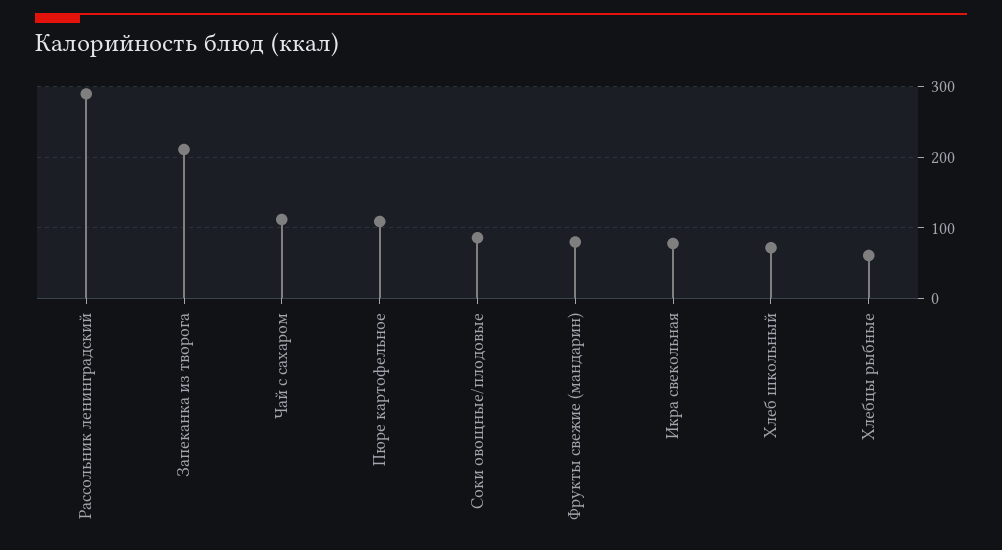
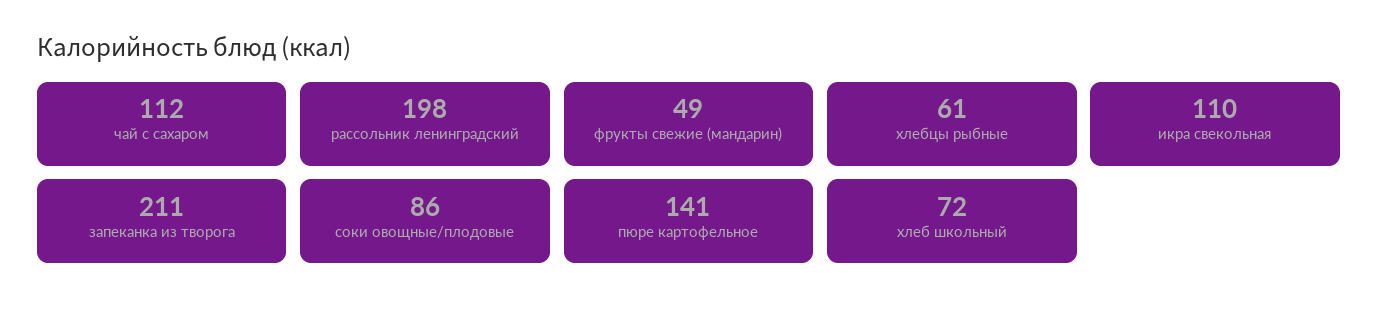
  {
-   "Рассольник ленинградский": 290,
+   "Рассольник ленинградский": 198,
    "Запеканка из творога": 211,
    "Чай с сахаром": 112,
-   "Пюре картофельное": 110,
+   "Пюре картофельное": 141,
    "Соки овощные/плодовые": 86,
-   "Фрукты свежие (мандарин)": 80,
+   "Фрукты свежие (мандарин)": 49,
-   "Икра свекольная": 80,
+   "Икра свекольная": 110,
    "Хлеб школьный": 72,
    "Хлебцы рыбные": 61
  }

